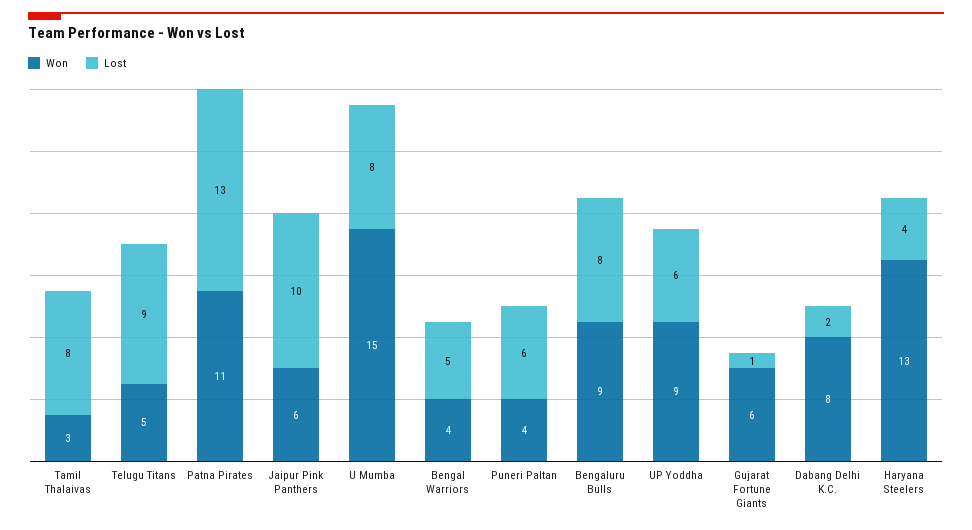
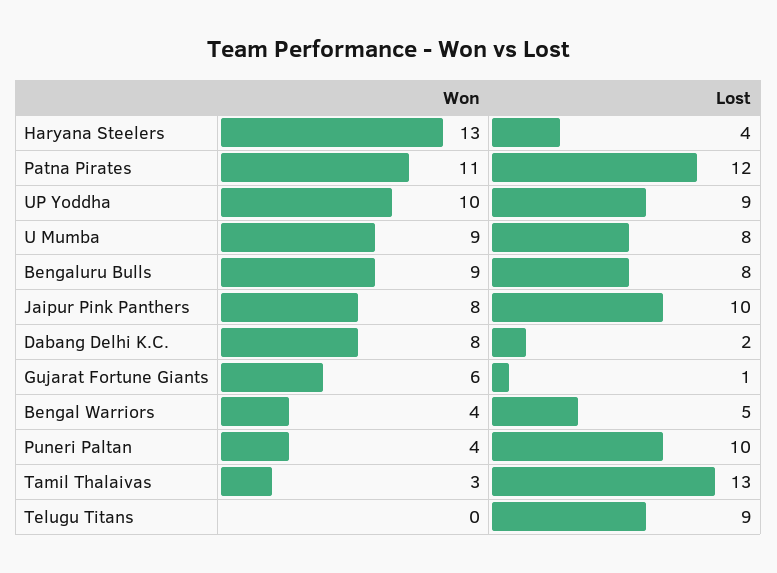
  {
    "Won": {
      "Tamil Thalaivas": 3,
-     "Telugu Titans": 5,
+     "Telugu Titans": 0,
      "Patna Pirates": 11,
-     "Jaipur Pink Panthers": 6,
+     "Jaipur Pink Panthers": 8,
-     "U Mumba": 15,
+     "U Mumba": 9,
      "Bengal Warriors": 4,
      "Puneri Paltan": 4,
      "Bengaluru Bulls": 9,
-     "UP Yoddha": 9,
+     "UP Yoddha": 10,
      "Gujarat Fortune Giants": 6,
      "Dabang Delhi K.C.": 8,
      "Haryana Steelers": 13
    },
    "Lost": {
-     "Tamil Thalaivas": 8,
+     "Tamil Thalaivas": 13,
      "Telugu Titans": 9,
-     "Patna Pirates": 13,
+     "Patna Pirates": 12,
      "Jaipur Pink Panthers": 10,
      "U Mumba": 8,
      "Bengal Warriors": 5,
-     "Puneri Paltan": 6,
+     "Puneri Paltan": 10,
      "Bengaluru Bulls": 8,
-     "UP Yoddha": 6,
+     "UP Yoddha": 9,
      "Gujarat Fortune Giants": 1,
      "Dabang Delhi K.C.": 2,
      "Haryana Steelers": 4
    }
  }

